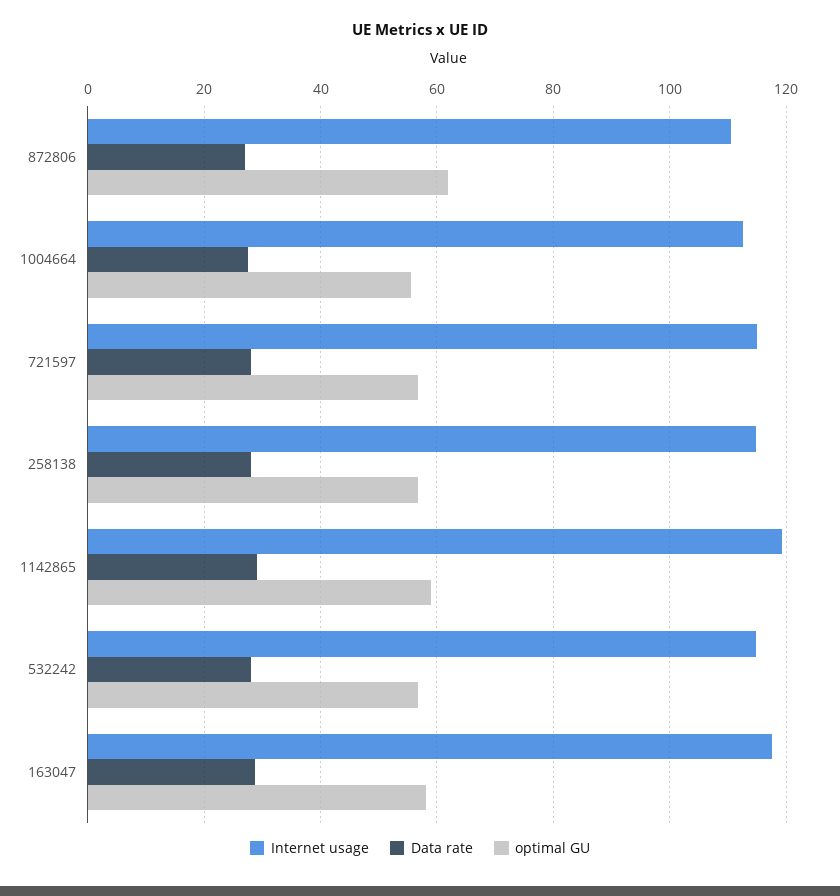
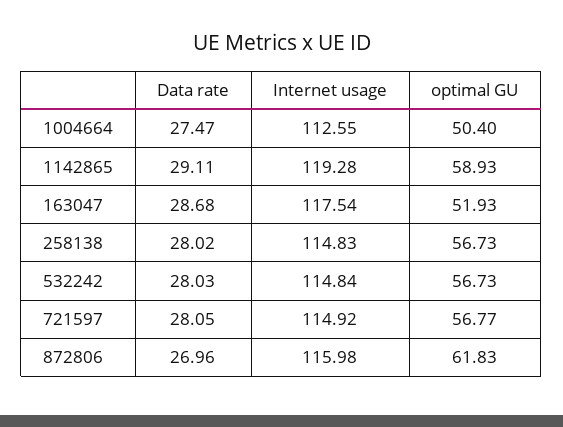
  {
    "Internet usage": {
-     "872806": 110,
+     "872806": 115.98,
      "1004664": 112.55,
      "721597": 114.92,
      "258138": 114.83,
      "1142865": 119.28,
      "532242": 114.84,
      "163047": 117.54
    },
    "Data rate": {
      "872806": 26.96,
      "1004664": 27.47,
      "721597": 28.05,
      "258138": 28.02,
      "1142865": 29.11,
      "532242": 28.03,
      "163047": 28.68
    },
    "optimal GU": {
      "872806": 61.83,
-     "1004664": 56,
+     "1004664": 50.4,
      "721597": 56.77,
      "258138": 56.73,
      "1142865": 58.93,
      "532242": 56.73,
-     "163047": 58
+     "163047": 51.93
    }
  }

